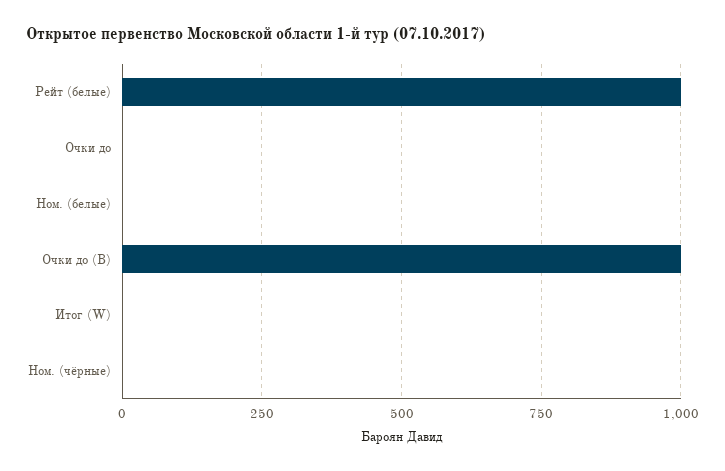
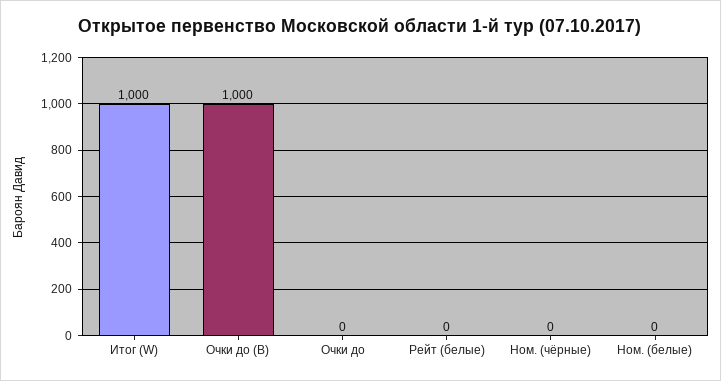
  {
-   "Рейт (белые)": 1000,
+   "Рейт (белые)": 0,
    "Очки до": 0,
    "Ном. (белые)": 0,
    "Очки до (B)": 1000,
-   "Итог (W)": 0,
+   "Итог (W)": 1000,
    "Ном. (чёрные)": 0
  }

